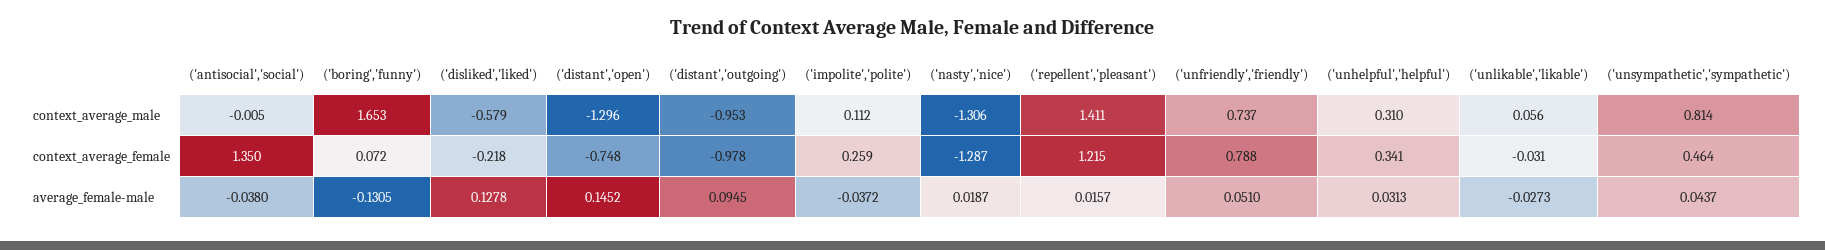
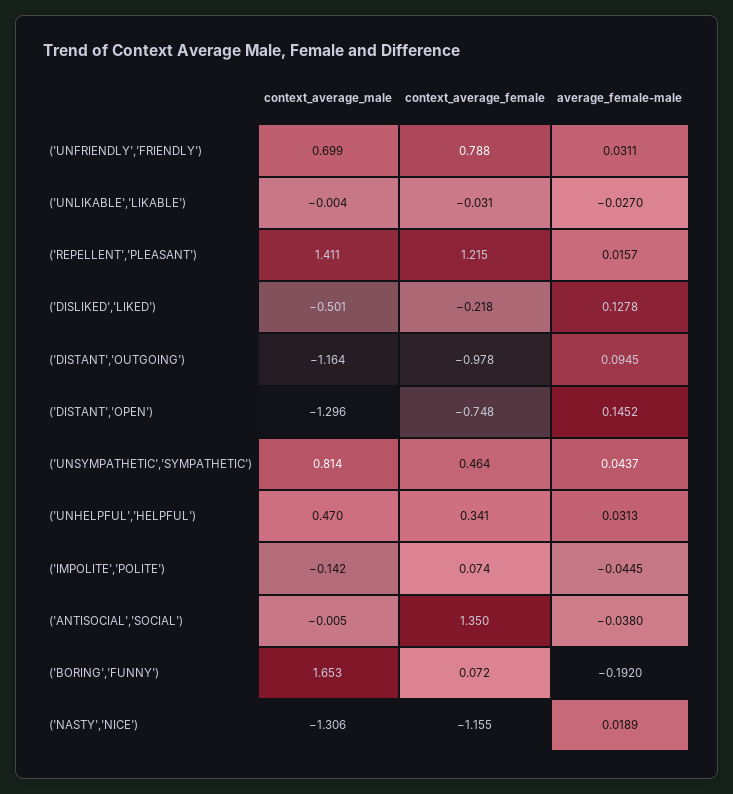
  {
    "('antisocial','social')": {
      "context_average_male": -0.005,
      "context_average_female": 1.35,
      "average_female-male": -0.038
    },
    "('boring','funny')": {
      "context_average_male": 1.653,
      "context_average_female": 0.072,
-     "average_female-male": -0.1305
+     "average_female-male": -0.192
    },
    "('disliked','liked')": {
-     "context_average_male": -0.579,
+     "context_average_male": -0.501,
      "context_average_female": -0.218,
      "average_female-male": 0.1278
    },
    "('distant','open')": {
      "context_average_male": -1.296,
      "context_average_female": -0.748,
      "average_female-male": 0.1452
    },
    "('distant','outgoing')": {
-     "context_average_male": -0.953,
+     "context_average_male": -1.164,
      "context_average_female": -0.978,
      "average_female-male": 0.0945
    },
    "('impolite','polite')": {
-     "context_average_male": 0.112,
+     "context_average_male": -0.142,
-     "context_average_female": 0.259,
+     "context_average_female": 0.074,
-     "average_female-male": -0.0372
+     "average_female-male": -0.0445
    },
    "('nasty','nice')": {
      "context_average_male": -1.306,
-     "context_average_female": -1.287,
+     "context_average_female": -1.155,
-     "average_female-male": 0.0187
+     "average_female-male": 0.0189
    },
    "('repellent','pleasant')": {
      "context_average_male": 1.411,
      "context_average_female": 1.215,
      "average_female-male": 0.0157
    },
    "('unfriendly','friendly')": {
-     "context_average_male": 0.737,
+     "context_average_male": 0.699,
      "context_average_female": 0.788,
-     "average_female-male": 0.051
+     "average_female-male": 0.0311
    },
    "('unhelpful','helpful')": {
-     "context_average_male": 0.31,
+     "context_average_male": 0.47,
      "context_average_female": 0.341,
      "average_female-male": 0.0313
    },
    "('unlikable','likable')": {
-     "context_average_male": 0.056,
+     "context_average_male": -0.004,
      "context_average_female": -0.031,
-     "average_female-male": -0.0273
+     "average_female-male": -0.027
    },
    "('unsympathetic','sympathetic')": {
      "context_average_male": 0.814,
      "context_average_female": 0.464,
      "average_female-male": 0.0437
    }
  }

